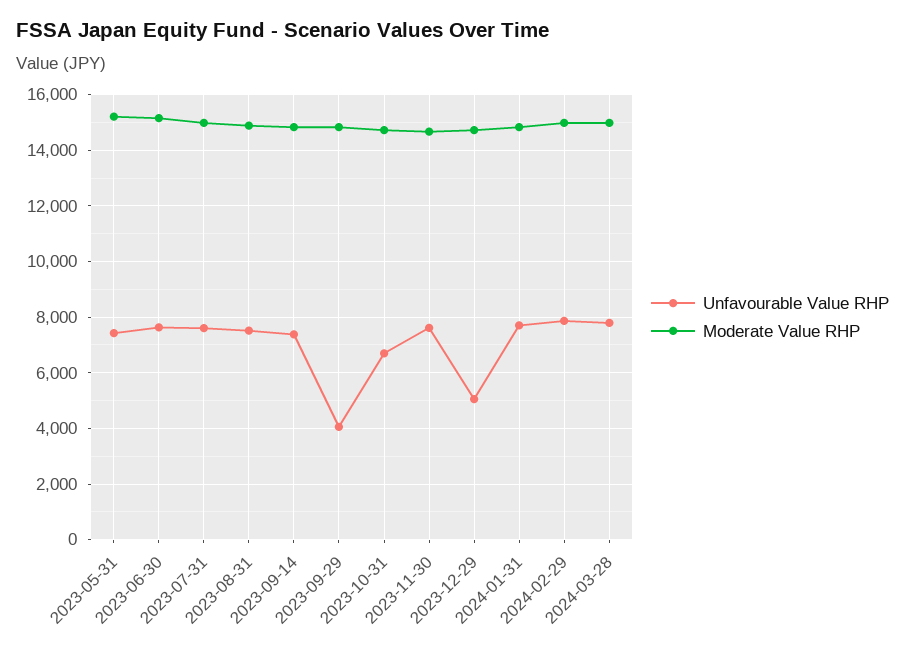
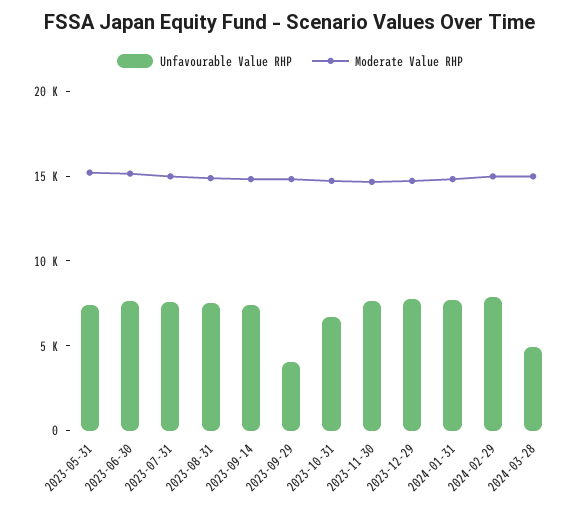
  {
    "Unfavourable Value RHP": {
      "2023-05-31": 7500,
      "2023-06-30": 7750,
      "2023-07-31": 7500,
      "2023-08-31": 7500,
      "2023-09-14": 7500,
      "2023-09-29": 4000,
      "2023-10-31": 6750,
      "2023-11-30": 7500,
-     "2023-12-29": 5000,
+     "2023-12-29": 8000,
      "2024-01-31": 7750,
      "2024-02-29": 7750,
-     "2024-03-28": 7750
+     "2024-03-28": 5000
    },
    "Moderate Value RHP": {
      "2023-05-31": 15250,
      "2023-06-30": 15250,
      "2023-07-31": 15000,
      "2023-08-31": 15000,
      "2023-09-14": 14750,
      "2023-09-29": 14750,
      "2023-10-31": 14750,
      "2023-11-30": 14750,
      "2023-12-29": 14750,
      "2024-01-31": 14750,
      "2024-02-29": 15000,
      "2024-03-28": 15000
    }
  }

